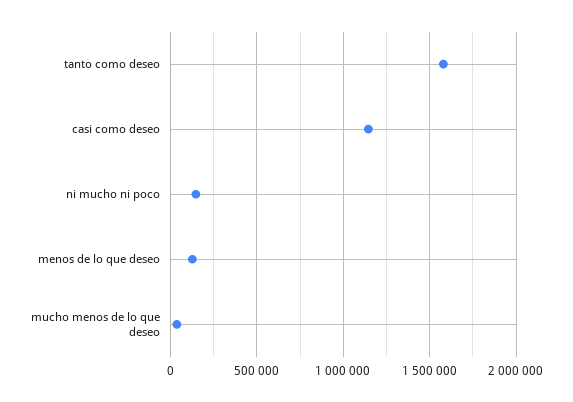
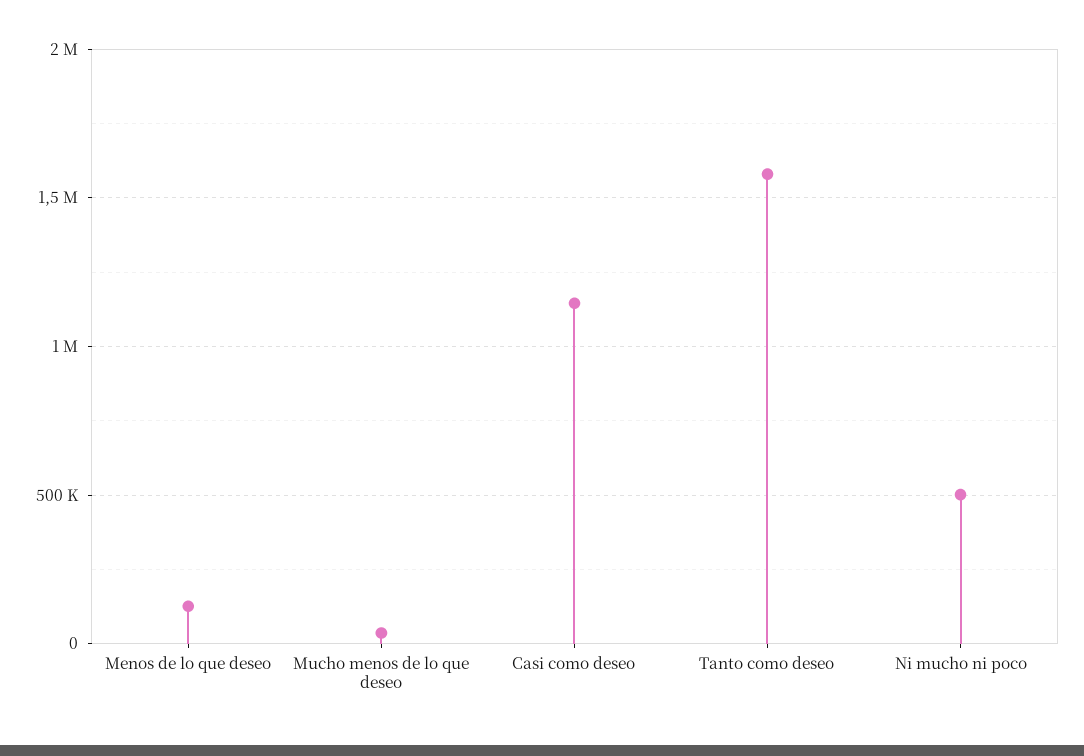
  {
    "tanto como deseo": 1600000,
    "casi como deseo": 1150000,
-   "ni mucho ni poco": 150000,
+   "ni mucho ni poco": 500000,
    "menos de lo que deseo": 150000,
    "mucho menos de lo que deseo": 50000
  }

